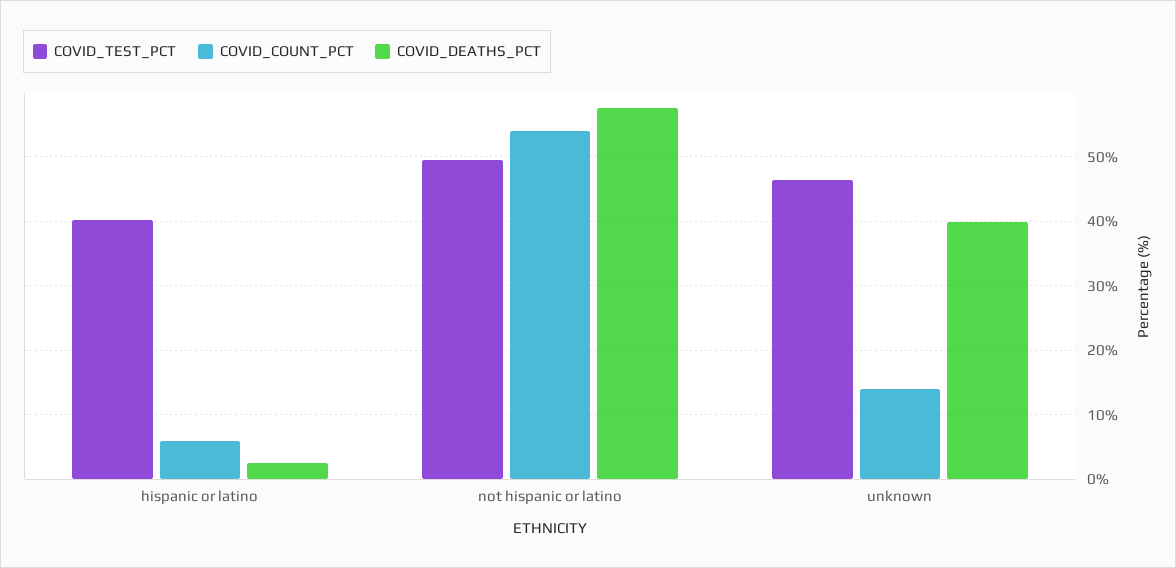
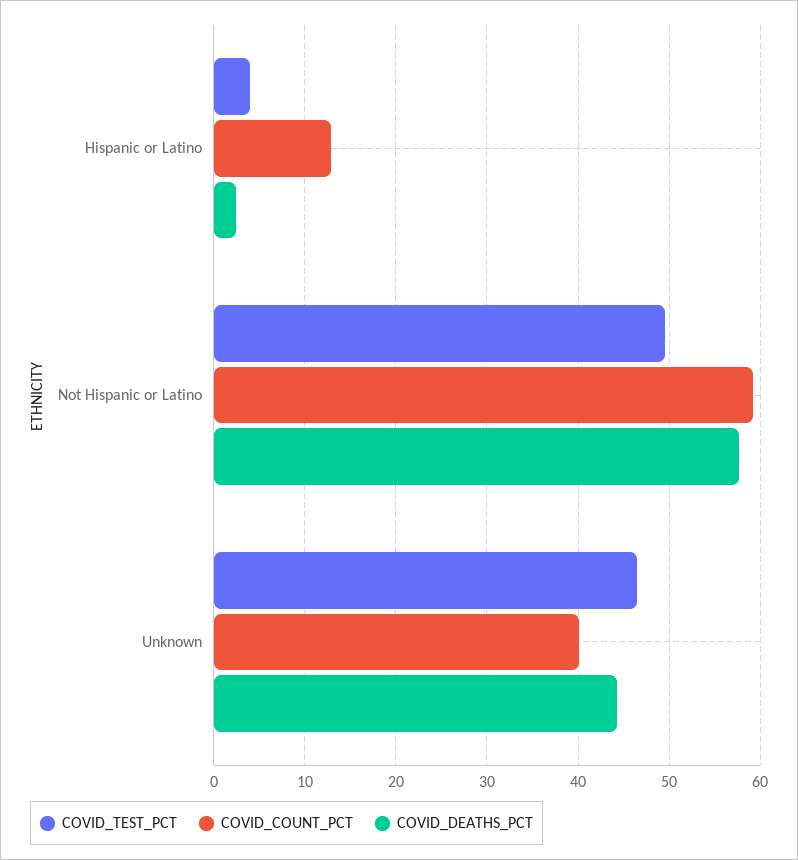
  {
    "COVID_TEST_PCT": {
-     "hispanic or latino": 40,
+     "hispanic or latino": 4,
      "not hispanic or latino": 50,
      "unknown": 46
    },
    "COVID_COUNT_PCT": {
-     "hispanic or latino": 6,
+     "hispanic or latino": 13,
-     "not hispanic or latino": 54,
+     "not hispanic or latino": 59,
-     "unknown": 14
+     "unknown": 40
    },
    "COVID_DEATHS_PCT": {
      "hispanic or latino": 2,
      "not hispanic or latino": 58,
-     "unknown": 40
+     "unknown": 44
    }
  }

